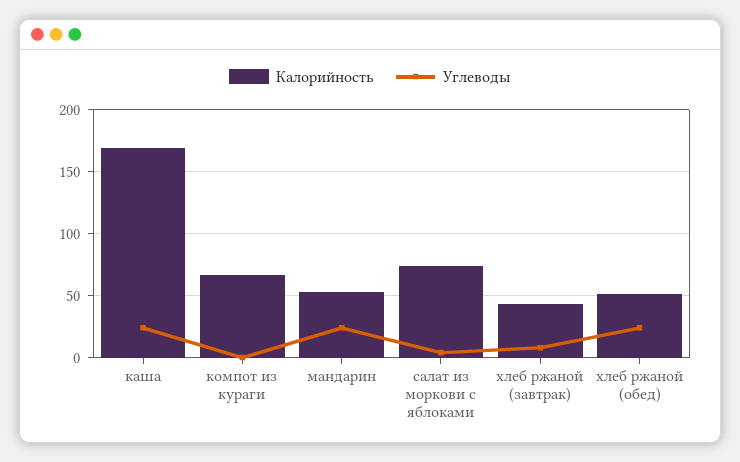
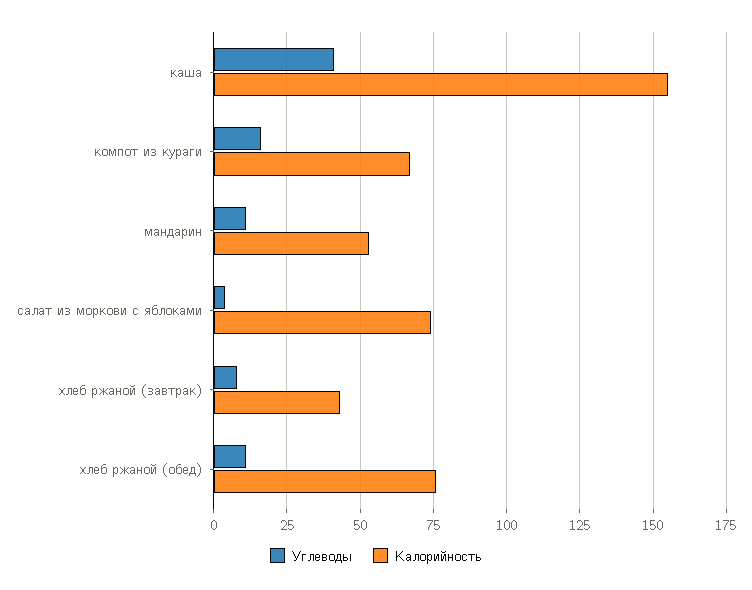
  {
    "Калорийность": {
-     "каша": 170,
+     "каша": 155,
      "компот из кураги": 65,
      "мандарин": 55,
      "салат из моркови с яблоками": 75,
      "хлеб ржаной (завтрак)": 45,
-     "хлеб ржаной (обед)": 50
+     "хлеб ржаной (обед)": 75
    },
    "Углеводы": {
-     "каша": 25,
+     "каша": 40,
-     "компот из кураги": 0,
+     "компот из кураги": 15,
-     "мандарин": 25,
+     "мандарин": 10,
      "салат из моркови с яблоками": 5,
      "хлеб ржаной (завтрак)": 10,
-     "хлеб ржаной (обед)": 25
+     "хлеб ржаной (обед)": 10
    }
  }

